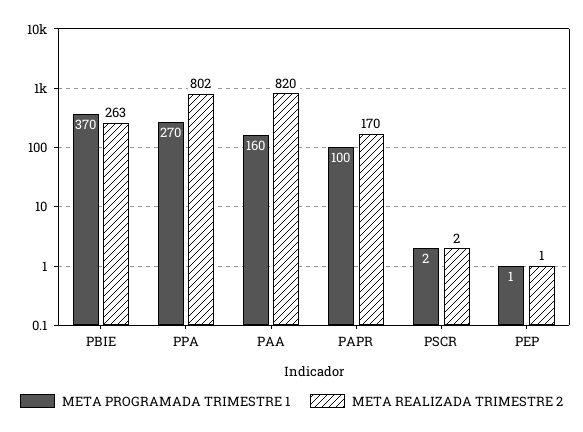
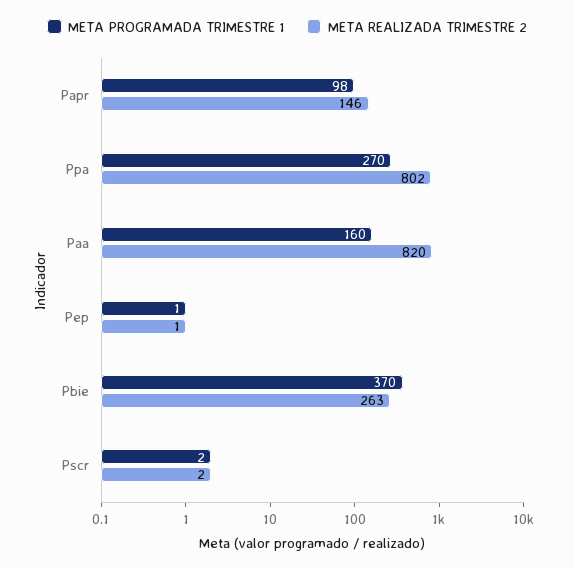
  {
    "META PROGRAMADA TRIMESTRE 1": {
      "PBIE": 370,
      "PPA": 270,
      "PAA": 160,
-     "PAPR": 100,
+     "PAPR": 98,
      "PSCR": 2,
      "PEP": 1
    },
    "META REALIZADA TRIMESTRE 2": {
      "PBIE": 263,
      "PPA": 802,
      "PAA": 820,
-     "PAPR": 170,
+     "PAPR": 146,
      "PSCR": 2,
      "PEP": 1
    }
  }

